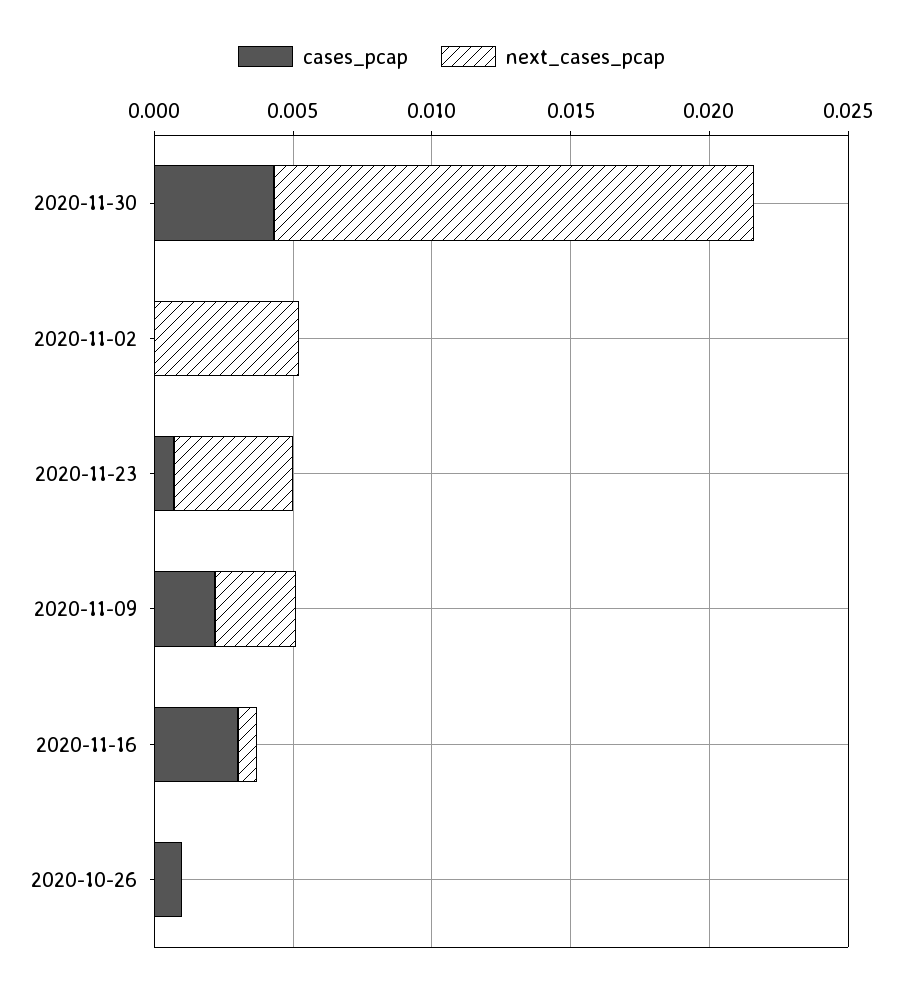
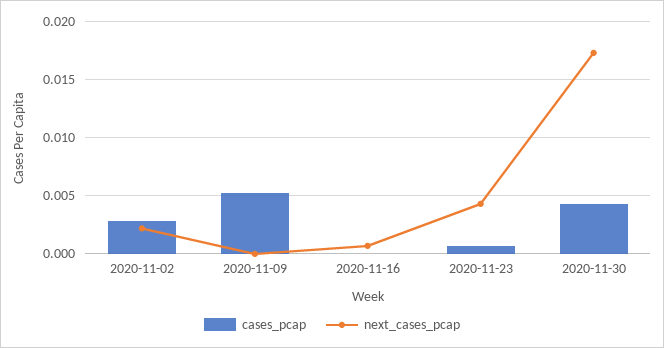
  {
    "cases_pcap": {
      "2020-11-30": 0.004,
-     "2020-11-02": 0,
+     "2020-11-02": 0.003,
      "2020-11-23": 0.001,
-     "2020-11-09": 0.002,
+     "2020-11-09": 0.005,
-     "2020-11-16": 0.003,
+     "2020-11-16": 0
-     "2020-10-26": 0.001
    },
    "next_cases_pcap": {
      "2020-11-30": 0.017,
-     "2020-11-02": 0.005,
+     "2020-11-02": 0.002,
      "2020-11-23": 0.004,
-     "2020-11-09": 0.003,
+     "2020-11-09": 0,
-     "2020-11-16": 0.001,
+     "2020-11-16": 0.001
-     "2020-10-26": 0
    }
  }

